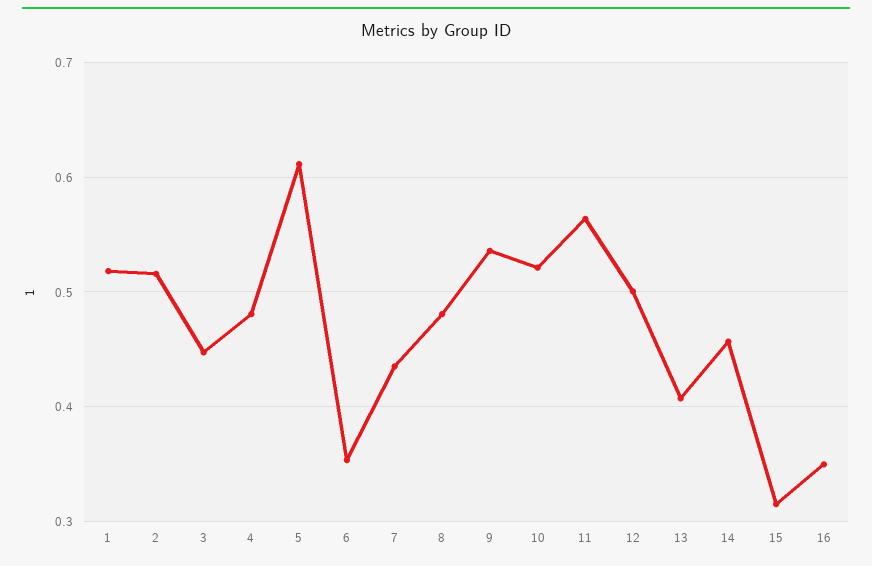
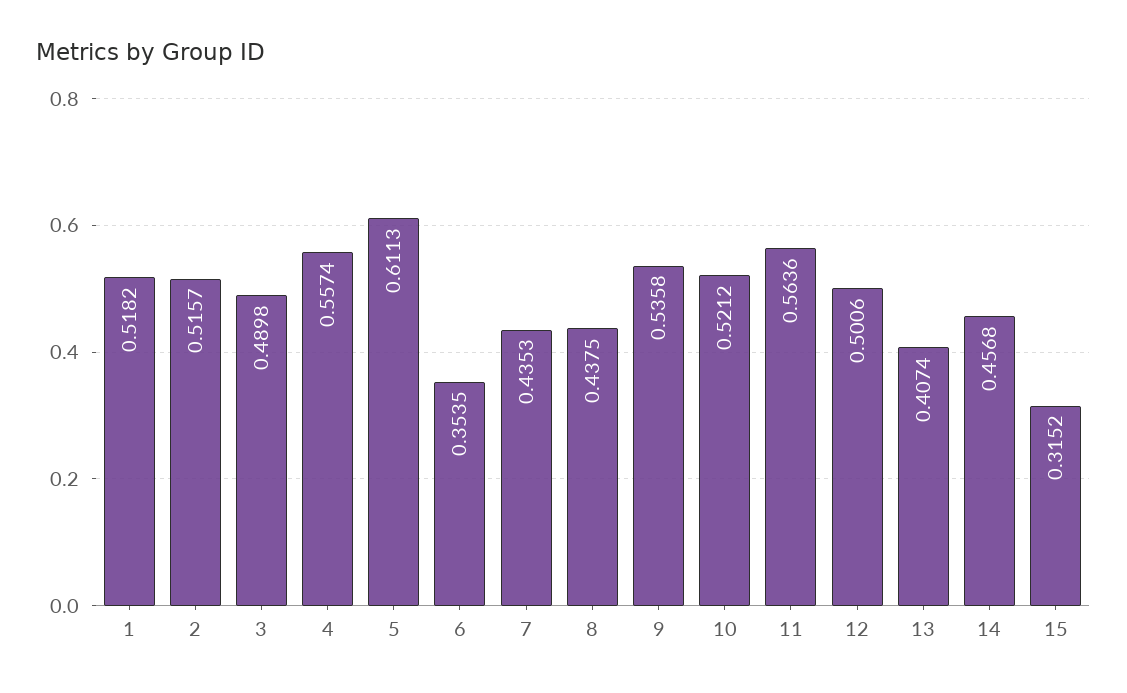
  {
    "1": 0.5182,
    "2": 0.5157,
-   "3": 0.45,
+   "3": 0.4898,
-   "4": 0.48,
+   "4": 0.5574,
    "5": 0.6113,
    "6": 0.3535,
    "7": 0.4353,
-   "8": 0.48,
+   "8": 0.4375,
    "9": 0.5358,
    "10": 0.5212,
    "11": 0.5636,
    "12": 0.5006,
    "13": 0.4074,
    "14": 0.4568,
-   "15": 0.3152,
+   "15": 0.3152
-   "16": 0.35
  }

